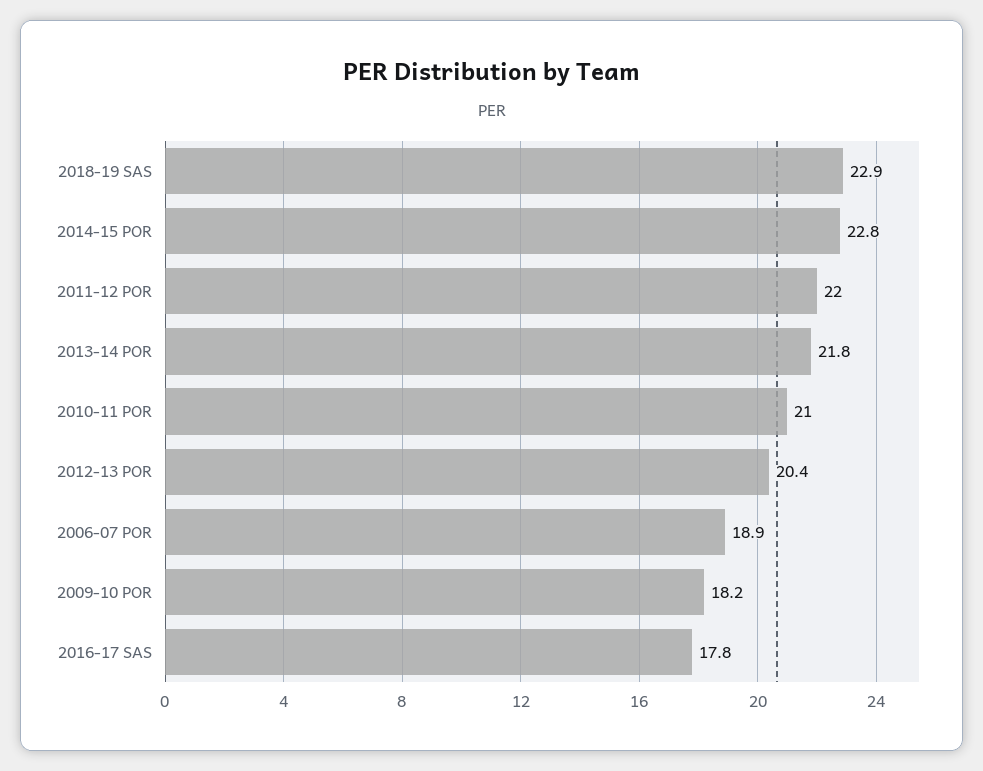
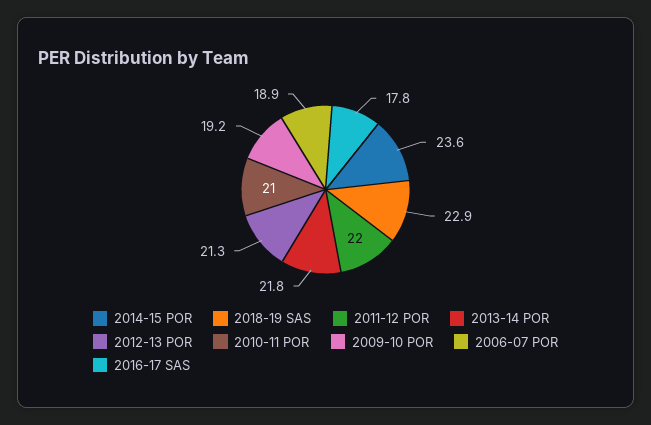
  {
    "2018-19 SAS": 22.9,
-   "2014-15 POR": 22.8,
+   "2014-15 POR": 23.6,
    "2011-12 POR": 22,
    "2013-14 POR": 21.8,
    "2010-11 POR": 21,
-   "2012-13 POR": 20.4,
+   "2012-13 POR": 21.3,
    "2006-07 POR": 18.9,
-   "2009-10 POR": 18.2,
+   "2009-10 POR": 19.2,
    "2016-17 SAS": 17.8
  }

